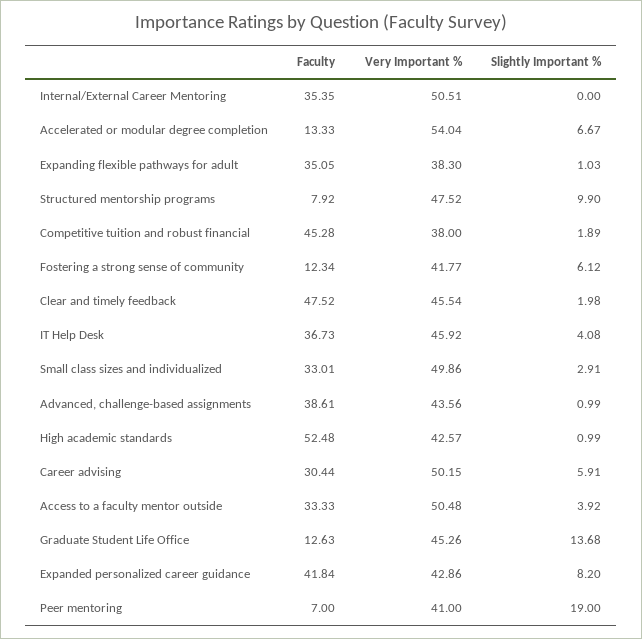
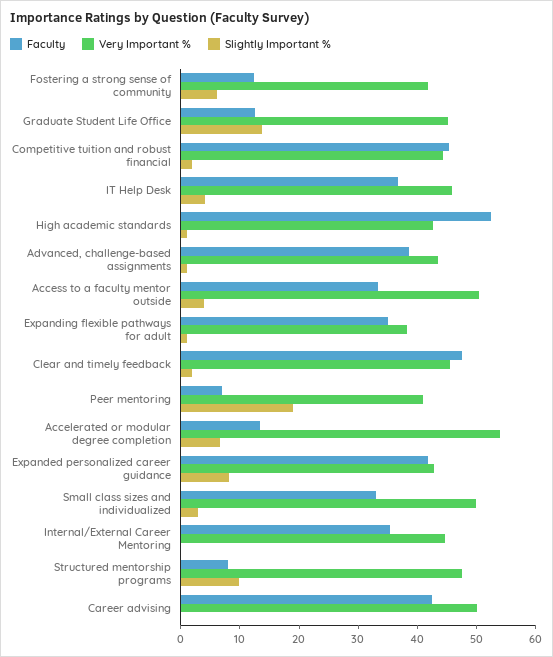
  {
    "Faculty": {
      "Internal/External Career Mentoring": 35.35,
      "Accelerated or modular degree completion": 13.33,
      "Expanding flexible pathways for adult": 35.05,
      "Structured mentorship programs": 7.92,
      "Competitive tuition and robust financial": 45.28,
      "Fostering a strong sense of community": 12.34,
      "Clear and timely feedback": 47.52,
      "IT Help Desk": 36.73,
      "Small class sizes and individualized": 33.01,
      "Advanced, challenge-based assignments": 38.61,
      "High academic standards": 52.48,
-     "Career advising": 30.44,
+     "Career advising": 42,
      "Access to a faculty mentor outside": 33.33,
      "Graduate Student Life Office": 12.63,
      "Expanded personalized career guidance": 41.84,
      "Peer mentoring": 7
    },
    "Very Important %": {
-     "Internal/External Career Mentoring": 50.51,
+     "Internal/External Career Mentoring": 44,
      "Accelerated or modular degree completion": 54.04,
      "Expanding flexible pathways for adult": 38.3,
      "Structured mentorship programs": 47.52,
-     "Competitive tuition and robust financial": 38,
+     "Competitive tuition and robust financial": 44,
      "Fostering a strong sense of community": 41.77,
      "Clear and timely feedback": 45.54,
      "IT Help Desk": 45.92,
      "Small class sizes and individualized": 49.86,
      "Advanced, challenge-based assignments": 43.56,
      "High academic standards": 42.57,
      "Career advising": 50.15,
      "Access to a faculty mentor outside": 50.48,
      "Graduate Student Life Office": 45.26,
      "Expanded personalized career guidance": 42.86,
      "Peer mentoring": 41
    },
    "Slightly Important %": {
      "Internal/External Career Mentoring": 0,
      "Accelerated or modular degree completion": 6.67,
      "Expanding flexible pathways for adult": 1.03,
      "Structured mentorship programs": 9.9,
      "Competitive tuition and robust financial": 1.89,
      "Fostering a strong sense of community": 6.12,
      "Clear and timely feedback": 1.98,
      "IT Help Desk": 4.08,
      "Small class sizes and individualized": 2.91,
      "Advanced, challenge-based assignments": 0.99,
      "High academic standards": 0.99,
-     "Career advising": 5.91,
+     "Career advising": 0,
      "Access to a faculty mentor outside": 3.92,
      "Graduate Student Life Office": 13.68,
      "Expanded personalized career guidance": 8.2,
      "Peer mentoring": 19
    }
  }

